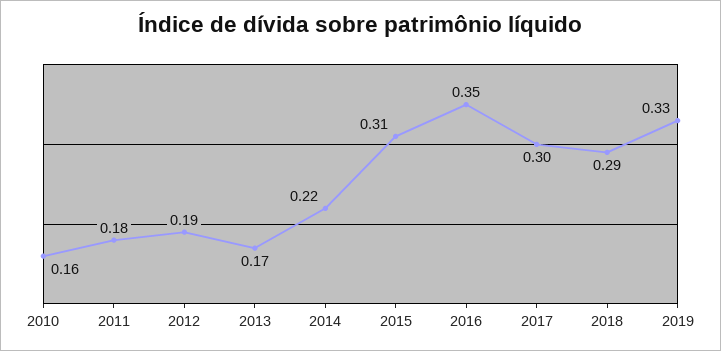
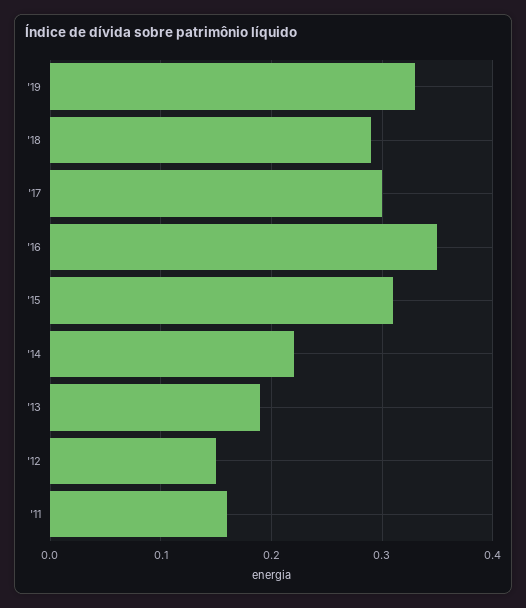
  {
-   "2010": 0.16,
-   "2011": 0.18,
+   "2011": 0.16,
-   "2012": 0.19,
+   "2012": 0.15,
-   "2013": 0.17,
+   "2013": 0.19,
    "2014": 0.22,
    "2015": 0.31,
    "2016": 0.35,
    "2017": 0.3,
    "2018": 0.29,
    "2019": 0.33
  }

